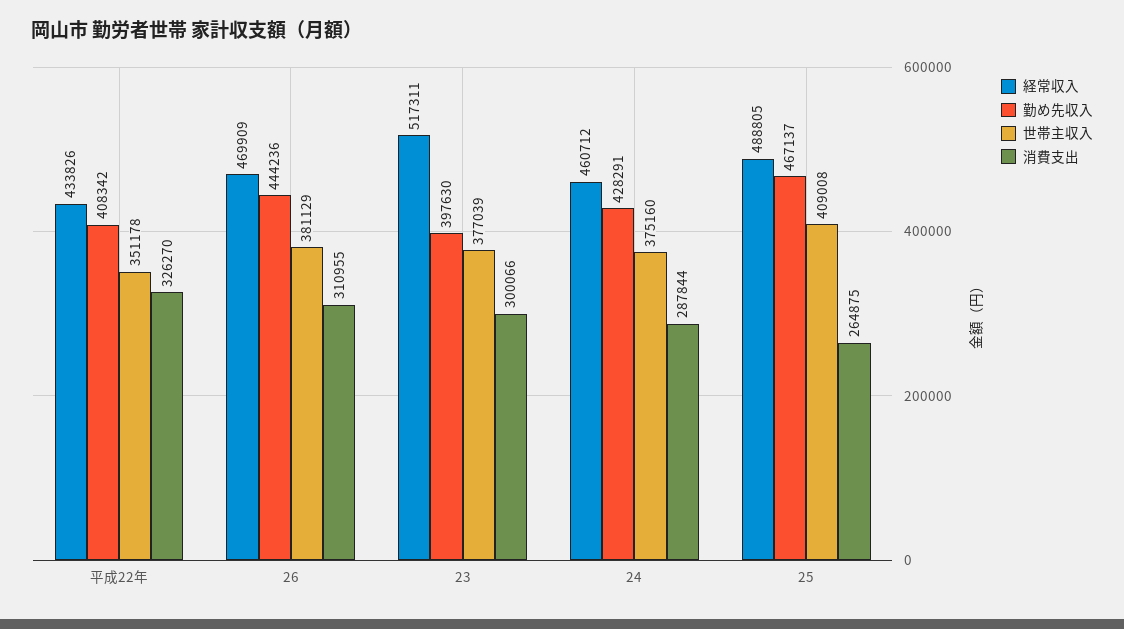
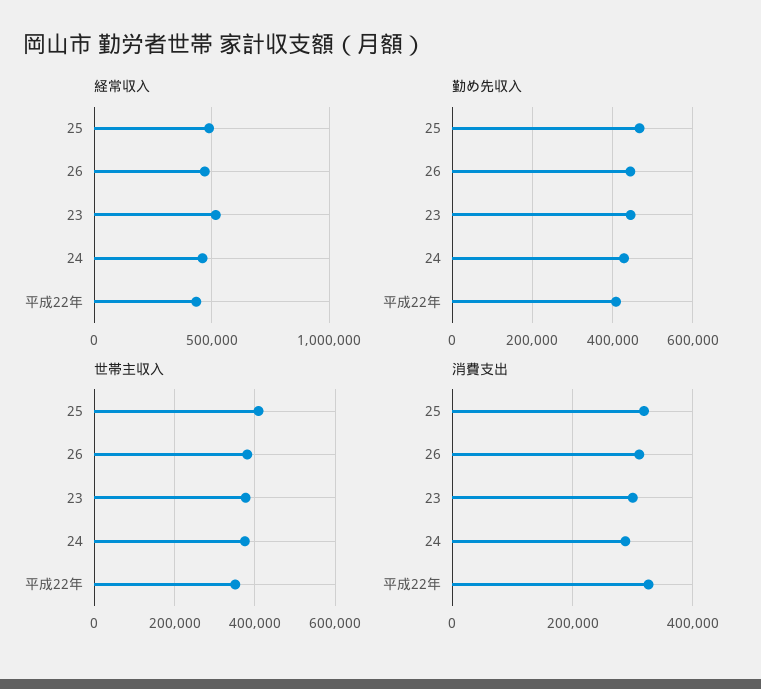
  {
    "経常収入": {
      "平成22年": 433826,
      "26": 469909,
      "23": 517311,
      "24": 460712,
      "25": 488805
    },
    "勤め先収入": {
      "平成22年": 408342,
      "26": 444236,
-     "23": 397630,
+     "23": 440000,
      "24": 428291,
      "25": 467137
    },
    "世帯主収入": {
      "平成22年": 351178,
      "26": 381129,
      "23": 377039,
      "24": 375160,
      "25": 409008
    },
    "消費支出": {
      "平成22年": 326270,
      "26": 310955,
      "23": 300066,
      "24": 287844,
-     "25": 264875
+     "25": 320000
    }
  }

